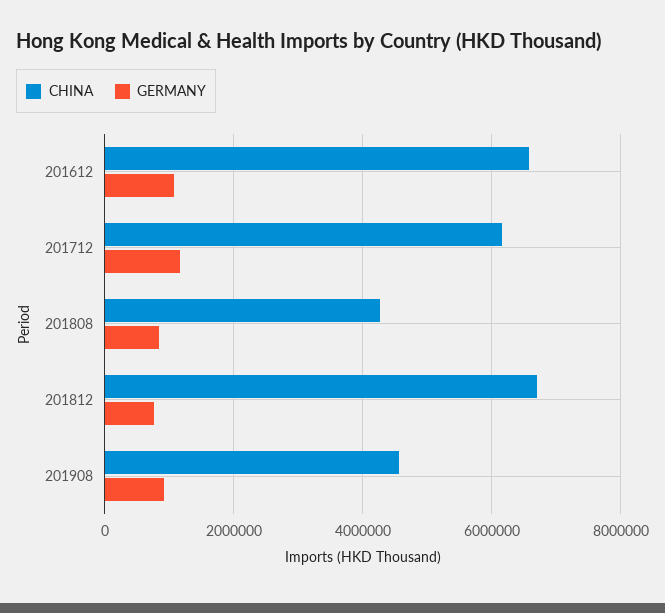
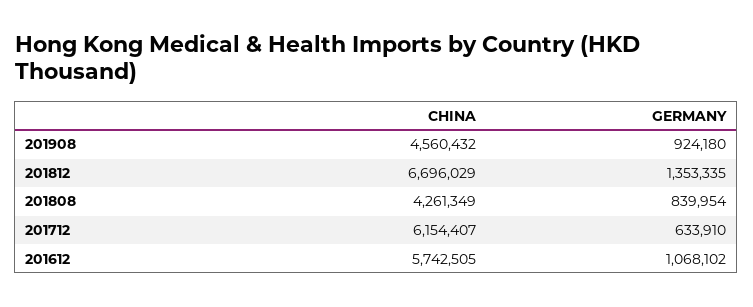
  {
    "CHINA": {
-     "201612": 6600000,
+     "201612": 5742505,
      "201712": 6154407,
      "201808": 4261349,
      "201812": 6696029,
      "201908": 4560432
    },
    "GERMANY": {
      "201612": 1068102,
-     "201712": 1200000,
+     "201712": 633910,
      "201808": 839954,
-     "201812": 800000,
+     "201812": 1353335,
      "201908": 924180
    }
  }

